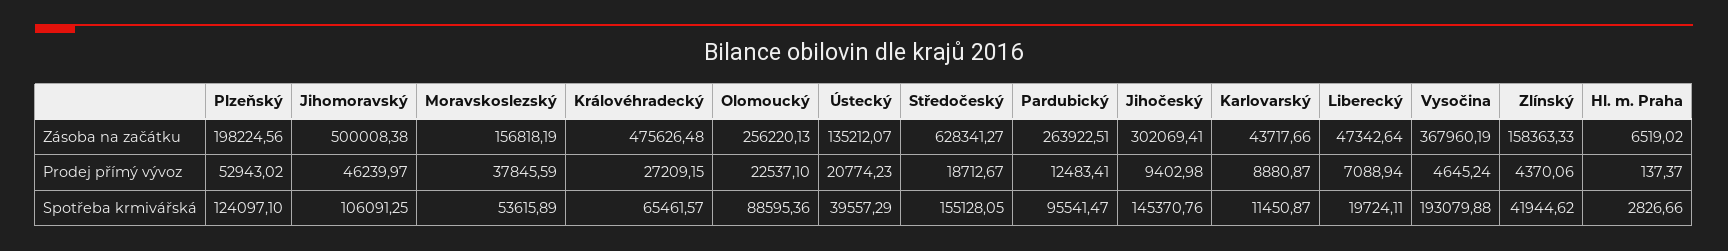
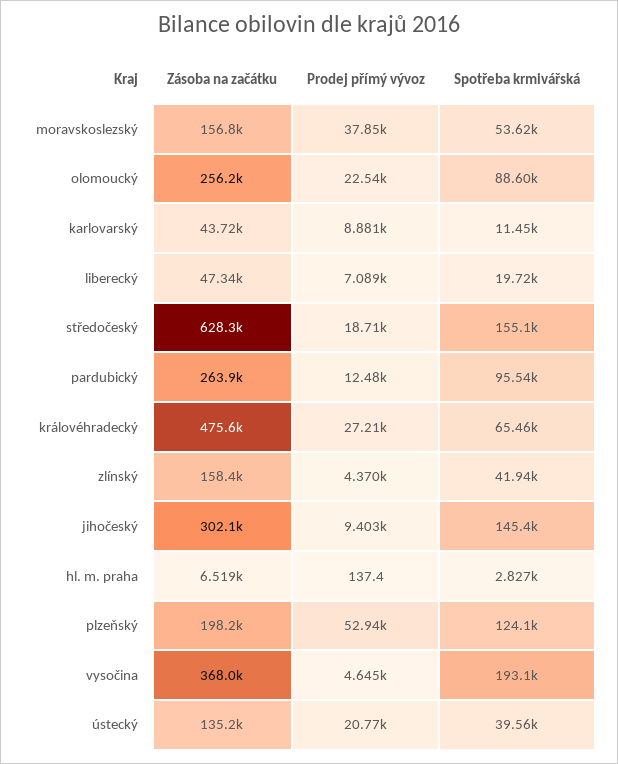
  {
    "Plzeňský": {
      "Zásoba na začátku": 198224.56,
      "Prodej přímý vývoz": 52943.02,
      "Spotřeba krmivářská": 124097.1
    },
-   "Jihomoravský": {
-     "Zásoba na začátku": 500008.38,
-     "Prodej přímý vývoz": 46239.97,
-     "Spotřeba krmivářská": 106091.25
-   },
    "Moravskoslezský": {
      "Zásoba na začátku": 156818.19,
      "Prodej přímý vývoz": 37845.59,
      "Spotřeba krmivářská": 53615.89
    },
    "Královéhradecký": {
      "Zásoba na začátku": 475626.48,
      "Prodej přímý vývoz": 27209.15,
      "Spotřeba krmivářská": 65461.57
    },
    "Olomoucký": {
      "Zásoba na začátku": 256220.13,
      "Prodej přímý vývoz": 22537.1,
      "Spotřeba krmivářská": 88595.36
    },
    "Ústecký": {
      "Zásoba na začátku": 135212.07,
      "Prodej přímý vývoz": 20774.23,
      "Spotřeba krmivářská": 39557.29
    },
    "Středočeský": {
      "Zásoba na začátku": 628341.27,
      "Prodej přímý vývoz": 18712.67,
      "Spotřeba krmivářská": 155128.05
    },
    "Pardubický": {
      "Zásoba na začátku": 263922.51,
      "Prodej přímý vývoz": 12483.41,
      "Spotřeba krmivářská": 95541.47
    },
    "Jihočeský": {
      "Zásoba na začátku": 302069.41,
      "Prodej přímý vývoz": 9402.98,
      "Spotřeba krmivářská": 145370.76
    },
    "Karlovarský": {
      "Zásoba na začátku": 43717.66,
      "Prodej přímý vývoz": 8880.87,
      "Spotřeba krmivářská": 11450.87
    },
    "Liberecký": {
      "Zásoba na začátku": 47342.64,
      "Prodej přímý vývoz": 7088.94,
      "Spotřeba krmivářská": 19724.11
    },
    "Vysočina": {
      "Zásoba na začátku": 367960.19,
      "Prodej přímý vývoz": 4645.24,
      "Spotřeba krmivářská": 193079.88
    },
    "Zlínský": {
      "Zásoba na začátku": 158363.33,
      "Prodej přímý vývoz": 4370.06,
      "Spotřeba krmivářská": 41944.62
    },
    "Hl. m. Praha": {
      "Zásoba na začátku": 6519.02,
      "Prodej přímý vývoz": 137.37,
      "Spotřeba krmivářská": 2826.66
    }
  }

